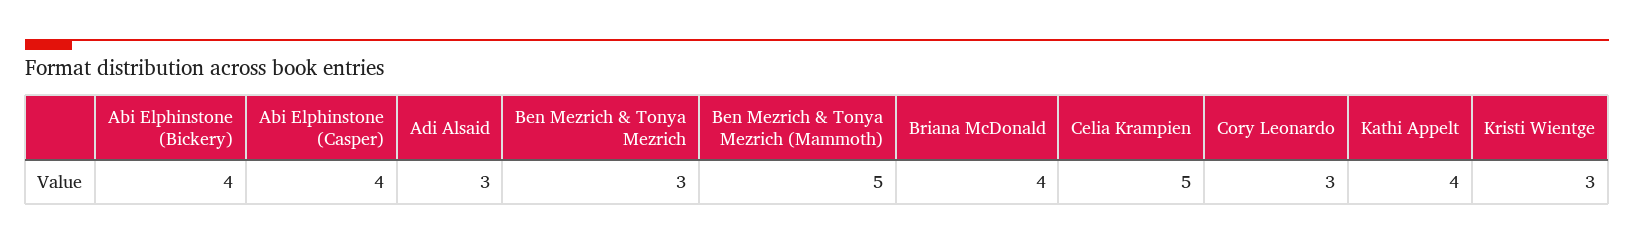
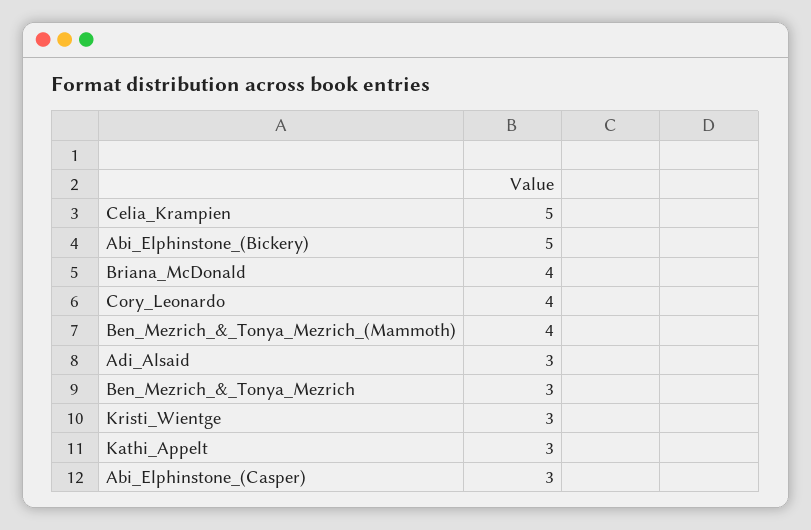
  {
-   "Abi Elphinstone (Bickery)": 4,
+   "Abi Elphinstone (Bickery)": 5,
-   "Abi Elphinstone (Casper)": 4,
+   "Abi Elphinstone (Casper)": 3,
    "Adi Alsaid": 3,
    "Ben Mezrich & Tonya Mezrich": 3,
-   "Ben Mezrich & Tonya Mezrich (Mammoth)": 5,
+   "Ben Mezrich & Tonya Mezrich (Mammoth)": 4,
    "Briana McDonald": 4,
    "Celia Krampien": 5,
-   "Cory Leonardo": 3,
+   "Cory Leonardo": 4,
-   "Kathi Appelt": 4,
+   "Kathi Appelt": 3,
    "Kristi Wientge": 3
  }

